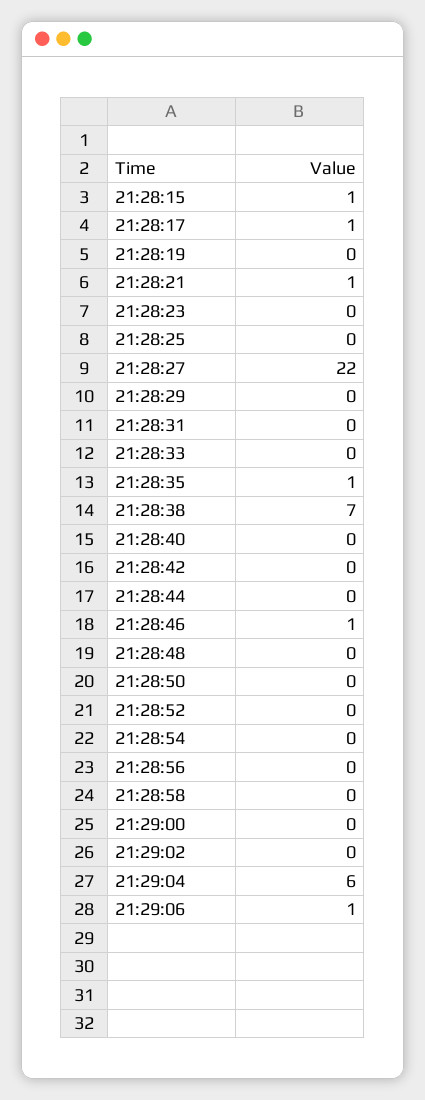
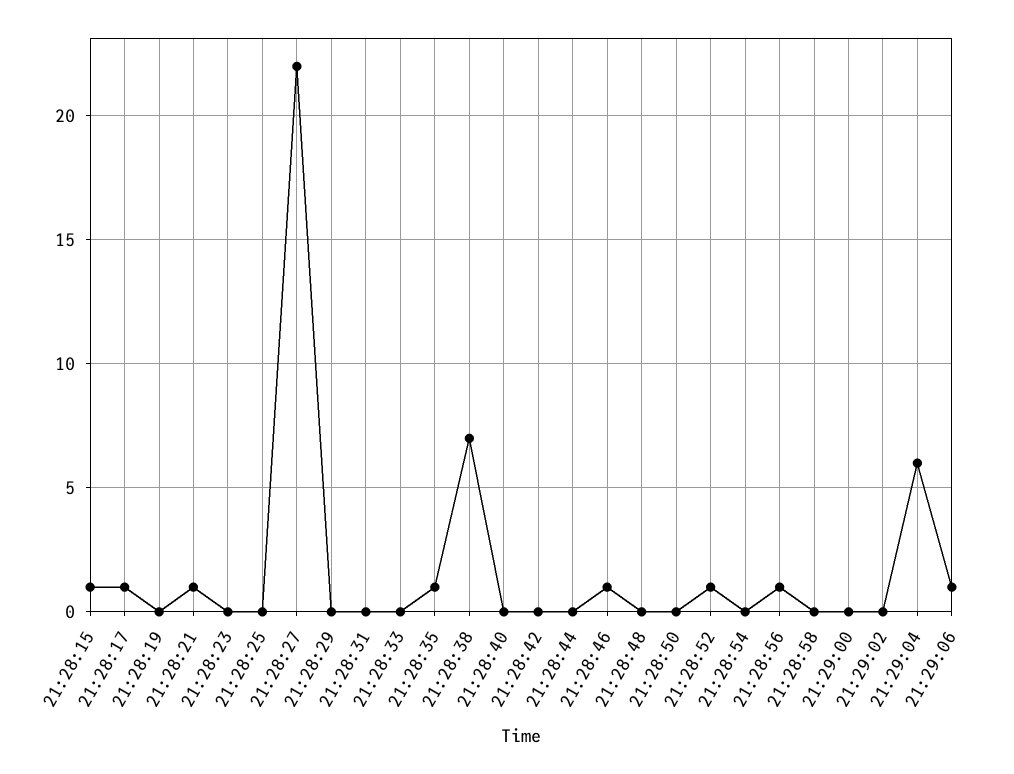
  {
    "21:28:15": 1,
    "21:28:17": 1,
    "21:28:19": 0,
    "21:28:21": 1,
    "21:28:23": 0,
    "21:28:25": 0,
    "21:28:27": 22,
    "21:28:29": 0,
    "21:28:31": 0,
    "21:28:33": 0,
    "21:28:35": 1,
    "21:28:38": 7,
    "21:28:40": 0,
    "21:28:42": 0,
    "21:28:44": 0,
    "21:28:46": 1,
    "21:28:48": 0,
    "21:28:50": 0,
-   "21:28:52": 0,
+   "21:28:52": 1,
    "21:28:54": 0,
-   "21:28:56": 0,
+   "21:28:56": 1,
    "21:28:58": 0,
    "21:29:00": 0,
    "21:29:02": 0,
    "21:29:04": 6,
    "21:29:06": 1
  }

